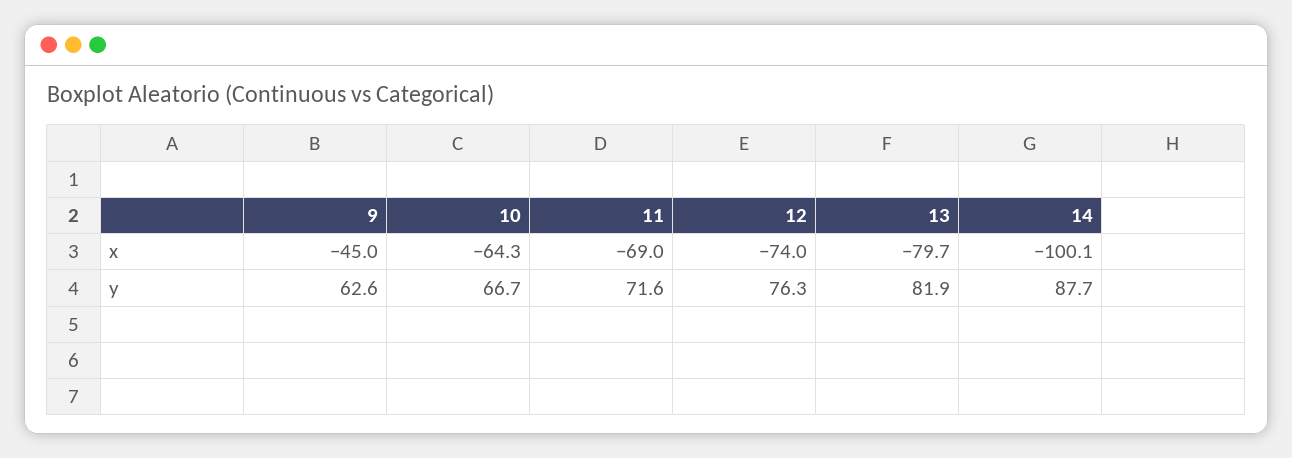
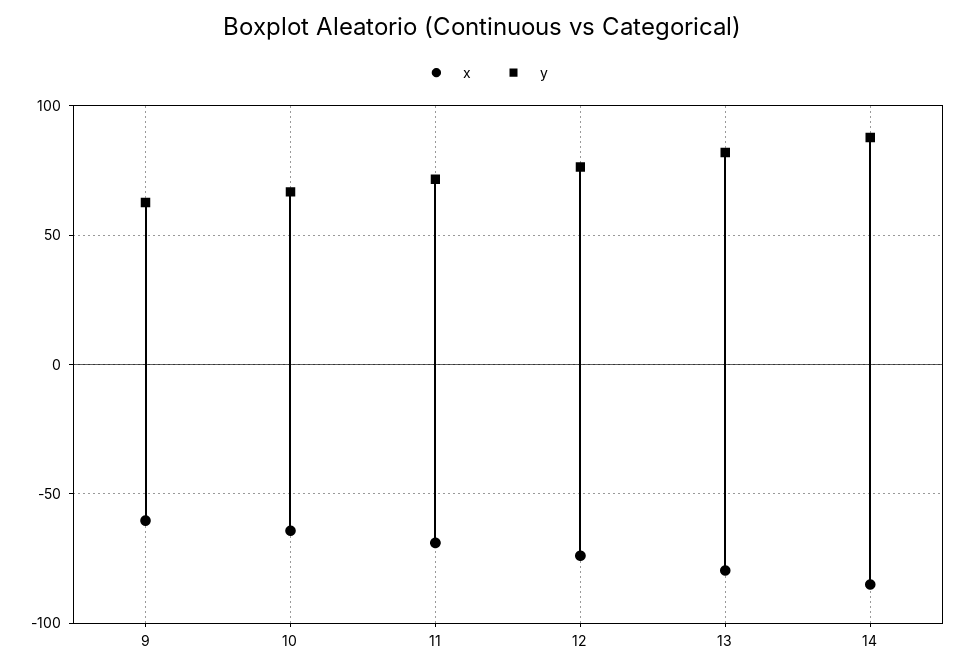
  {
    "x": {
-     "9": -45,
+     "9": -60,
      "10": -64.3,
      "11": -69,
      "12": -74,
      "13": -79.7,
-     "14": -100.1
+     "14": -85
    },
    "y": {
      "9": 62.6,
      "10": 66.7,
      "11": 71.6,
      "12": 76.3,
      "13": 81.9,
      "14": 87.7
    }
  }

